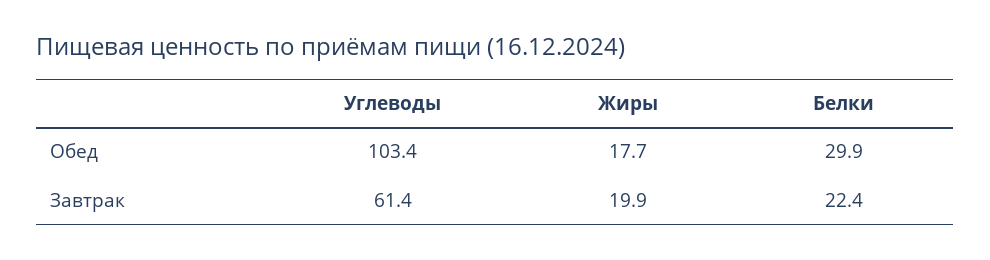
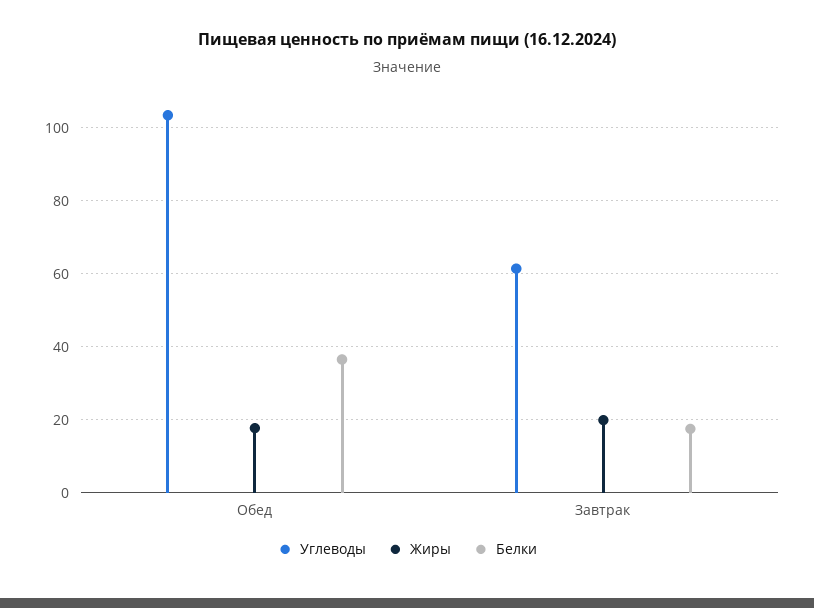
  {
    "Углеводы": {
      "Обед": 103.4,
      "Завтрак": 61.4
    },
    "Жиры": {
      "Обед": 17.7,
      "Завтрак": 19.9
    },
    "Белки": {
-     "Обед": 29.9,
+     "Обед": 36,
-     "Завтрак": 22.4
+     "Завтрак": 18
    }
  }

